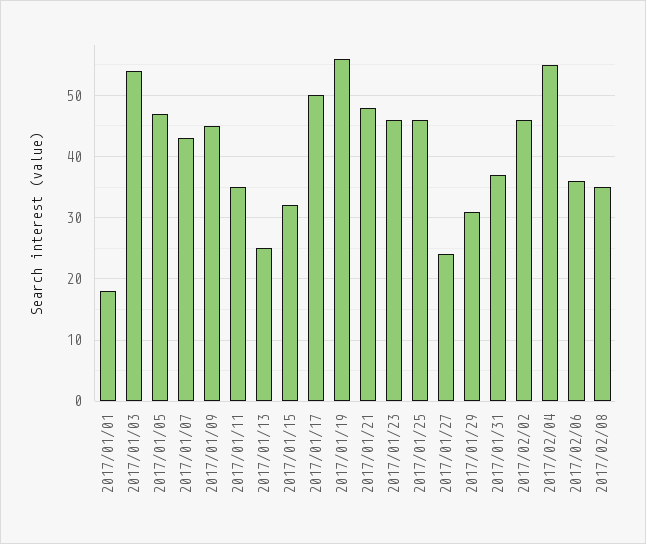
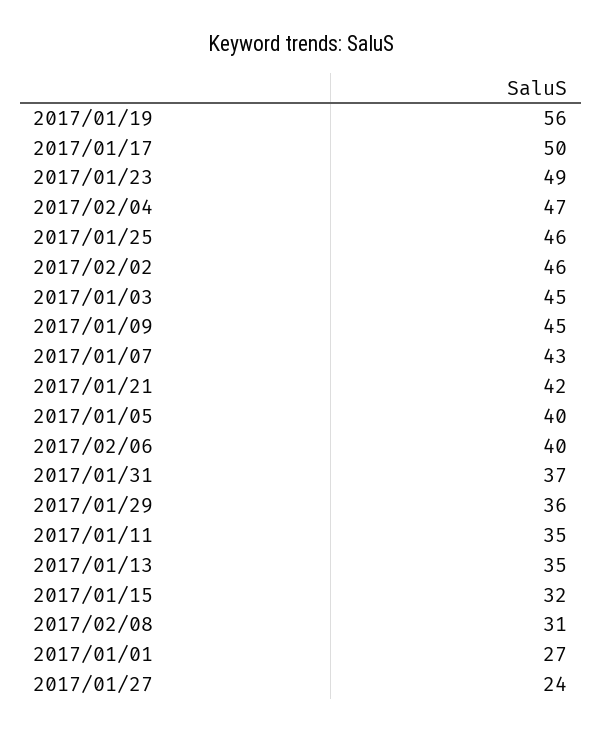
  {
-   "2017/01/01": 18,
+   "2017/01/01": 27,
-   "2017/01/03": 54,
+   "2017/01/03": 45,
-   "2017/01/05": 47,
+   "2017/01/05": 40,
    "2017/01/07": 43,
    "2017/01/09": 45,
    "2017/01/11": 35,
-   "2017/01/13": 25,
+   "2017/01/13": 35,
    "2017/01/15": 32,
    "2017/01/17": 50,
    "2017/01/19": 56,
-   "2017/01/21": 48,
+   "2017/01/21": 42,
-   "2017/01/23": 46,
+   "2017/01/23": 49,
    "2017/01/25": 46,
    "2017/01/27": 24,
-   "2017/01/29": 31,
+   "2017/01/29": 36,
    "2017/01/31": 37,
    "2017/02/02": 46,
-   "2017/02/04": 55,
+   "2017/02/04": 47,
-   "2017/02/06": 36,
+   "2017/02/06": 40,
-   "2017/02/08": 35
+   "2017/02/08": 31
  }

